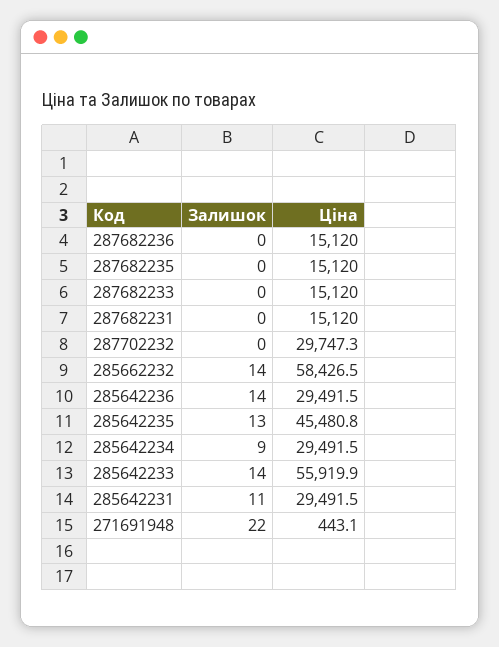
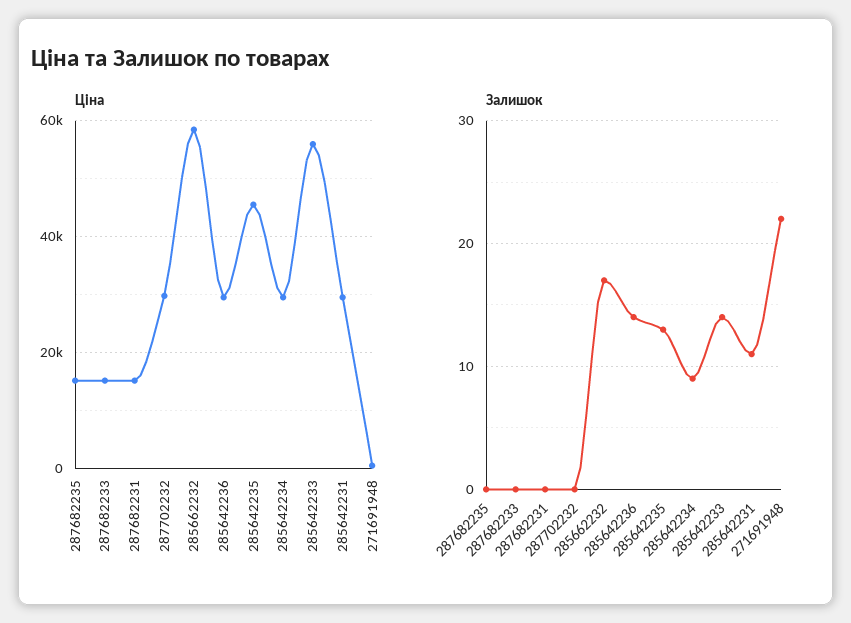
  {
    "Залишок": {
-     "287682236": 0,
      "287682235": 0,
      "287682233": 0,
      "287682231": 0,
      "287702232": 0,
-     "285662232": 14,
+     "285662232": 17,
      "285642236": 14,
      "285642235": 13,
      "285642234": 9,
      "285642233": 14,
      "285642231": 11,
      "271691948": 22
    },
    "Ціна": {
-     "287682236": 15120,
      "287682235": 15120,
      "287682233": 15120,
      "287682231": 15120,
      "287702232": 29747.3,
      "285662232": 58426.5,
      "285642236": 29491.5,
      "285642235": 45480.8,
      "285642234": 29491.5,
      "285642233": 55919.9,
      "285642231": 29491.5,
      "271691948": 443.1
    }
  }

